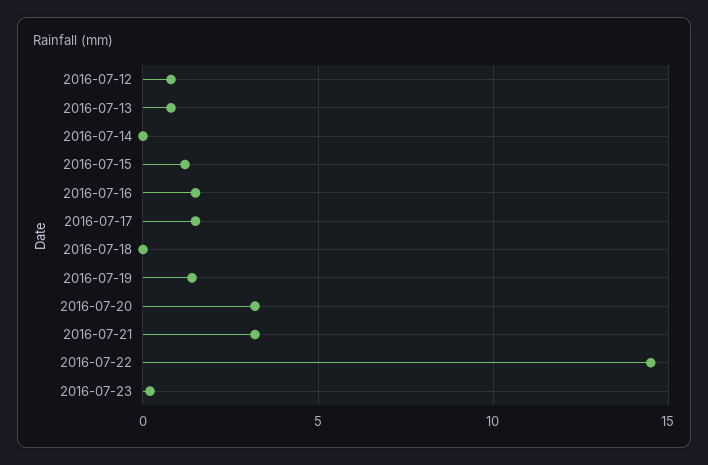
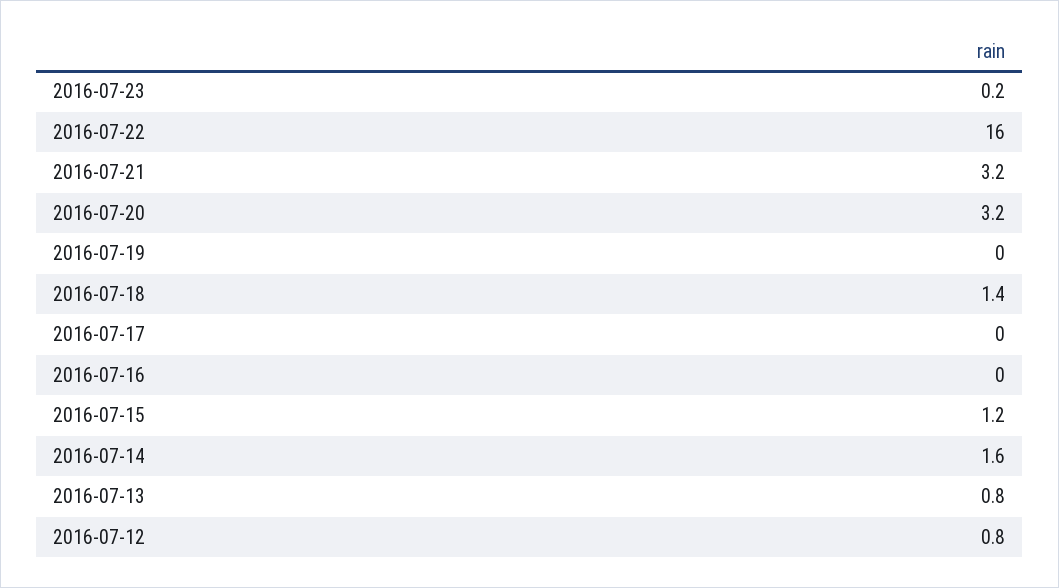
  {
    "2016-07-12": 0.8,
    "2016-07-13": 0.8,
-   "2016-07-14": 0,
+   "2016-07-14": 1.6,
    "2016-07-15": 1.2,
-   "2016-07-16": 1.5,
+   "2016-07-16": 0,
-   "2016-07-17": 1.5,
+   "2016-07-17": 0,
-   "2016-07-18": 0,
+   "2016-07-18": 1.4,
-   "2016-07-19": 1.5,
+   "2016-07-19": 0,
    "2016-07-20": 3.2,
    "2016-07-21": 3.2,
-   "2016-07-22": 14.5,
+   "2016-07-22": 16,
    "2016-07-23": 0.2
  }

